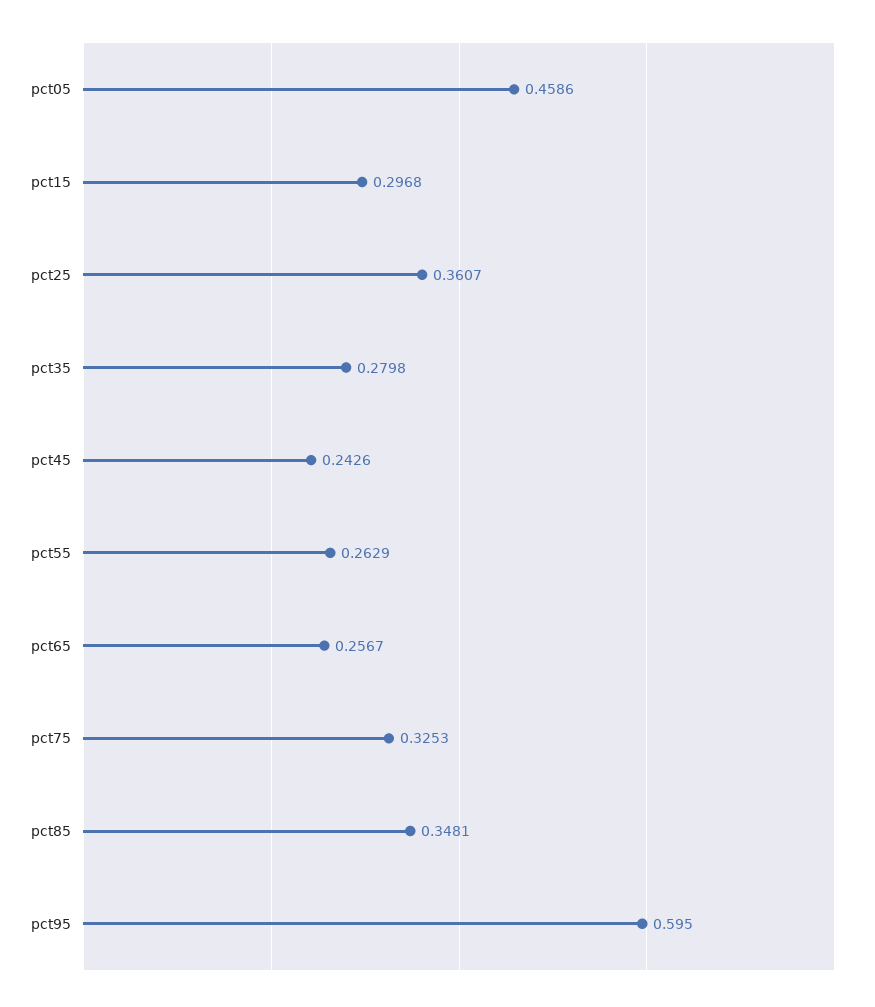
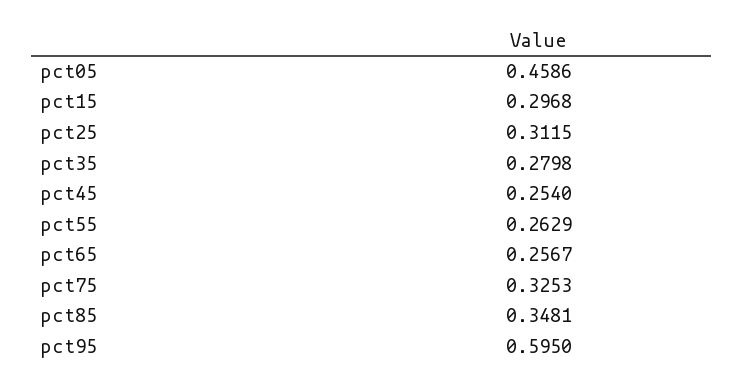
  {
    "pct05": 0.4586,
    "pct15": 0.2968,
-   "pct25": 0.3607,
+   "pct25": 0.3115,
    "pct35": 0.2798,
-   "pct45": 0.2426,
+   "pct45": 0.254,
    "pct55": 0.2629,
    "pct65": 0.2567,
    "pct75": 0.3253,
    "pct85": 0.3481,
    "pct95": 0.595
  }

